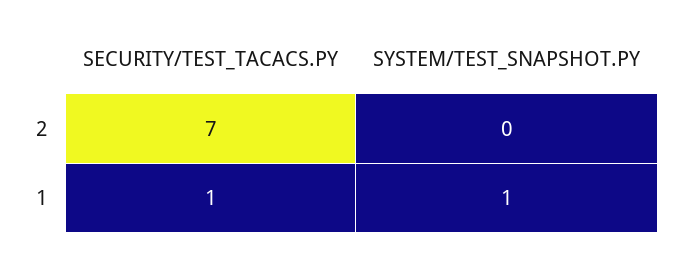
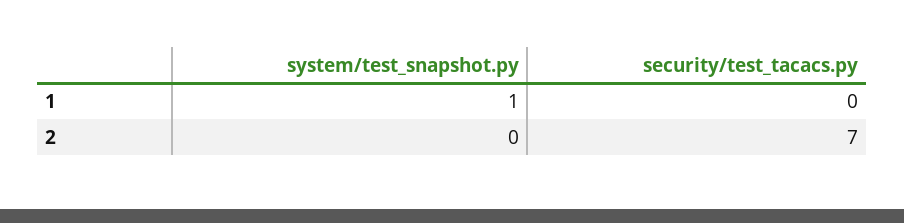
  {
    "SECURITY/TEST_TACACS.PY": {
      "2": 7,
-     "1": 1
+     "1": 0
    },
    "SYSTEM/TEST_SNAPSHOT.PY": {
      "2": 0,
      "1": 1
    }
  }

